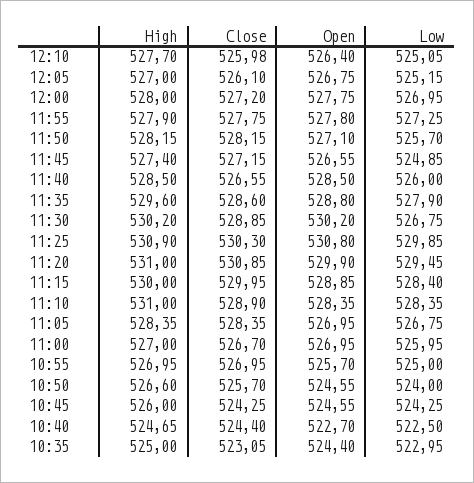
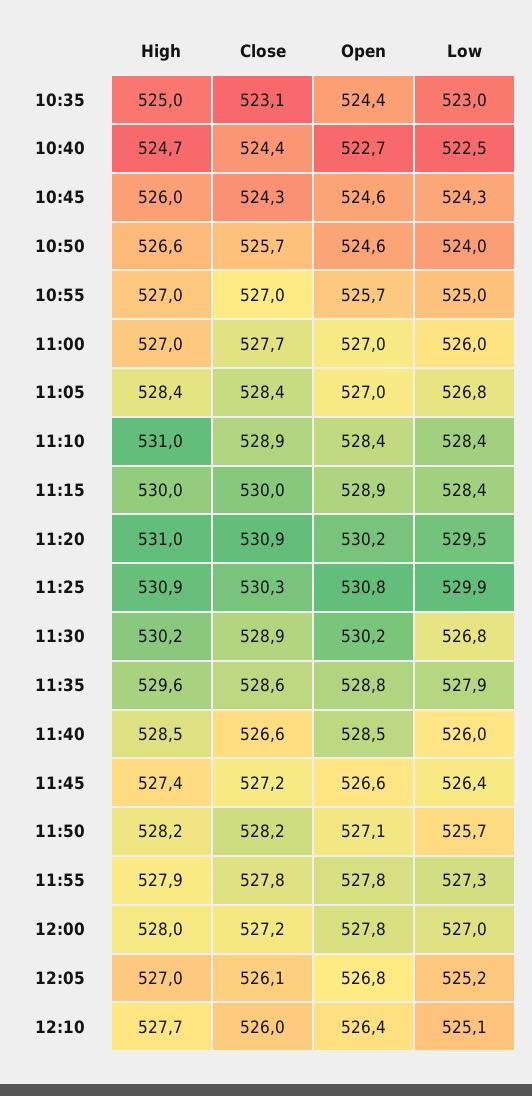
  {
    "High": {
      "12:10": 527.7,
      "12:05": 527,
      "12:00": 528,
      "11:55": 527.9,
      "11:50": 528.15,
      "11:45": 527.4,
      "11:40": 528.5,
      "11:35": 529.6,
      "11:30": 530.2,
      "11:25": 530.9,
      "11:20": 531,
      "11:15": 530,
      "11:10": 531,
      "11:05": 528.35,
      "11:00": 527,
      "10:55": 526.95,
      "10:50": 526.6,
      "10:45": 526,
      "10:40": 524.65,
      "10:35": 525
    },
    "Close": {
      "12:10": 525.98,
      "12:05": 526.1,
      "12:00": 527.2,
      "11:55": 527.75,
      "11:50": 528.15,
      "11:45": 527.15,
      "11:40": 526.55,
      "11:35": 528.6,
      "11:30": 528.85,
      "11:25": 530.3,
      "11:20": 530.85,
      "11:15": 529.95,
      "11:10": 528.9,
      "11:05": 528.35,
-     "11:00": 526.7,
+     "11:00": 527.7,
      "10:55": 526.95,
      "10:50": 525.7,
      "10:45": 524.25,
      "10:40": 524.4,
      "10:35": 523.05
    },
    "Open": {
      "12:10": 526.4,
      "12:05": 526.75,
      "12:00": 527.75,
      "11:55": 527.8,
      "11:50": 527.1,
      "11:45": 526.55,
      "11:40": 528.5,
      "11:35": 528.8,
      "11:30": 530.2,
      "11:25": 530.8,
-     "11:20": 529.9,
+     "11:20": 530.2,
      "11:15": 528.85,
      "11:10": 528.35,
      "11:05": 526.95,
      "11:00": 526.95,
      "10:55": 525.7,
      "10:50": 524.55,
      "10:45": 524.55,
      "10:40": 522.7,
      "10:35": 524.4
    },
    "Low": {
      "12:10": 525.05,
      "12:05": 525.15,
      "12:00": 526.95,
      "11:55": 527.25,
      "11:50": 525.7,
-     "11:45": 524.85,
+     "11:45": 526.4,
      "11:40": 526,
      "11:35": 527.9,
      "11:30": 526.75,
      "11:25": 529.85,
      "11:20": 529.45,
      "11:15": 528.4,
      "11:10": 528.35,
      "11:05": 526.75,
      "11:00": 525.95,
      "10:55": 525,
      "10:50": 524,
      "10:45": 524.25,
      "10:40": 522.5,
      "10:35": 522.95
    }
  }

